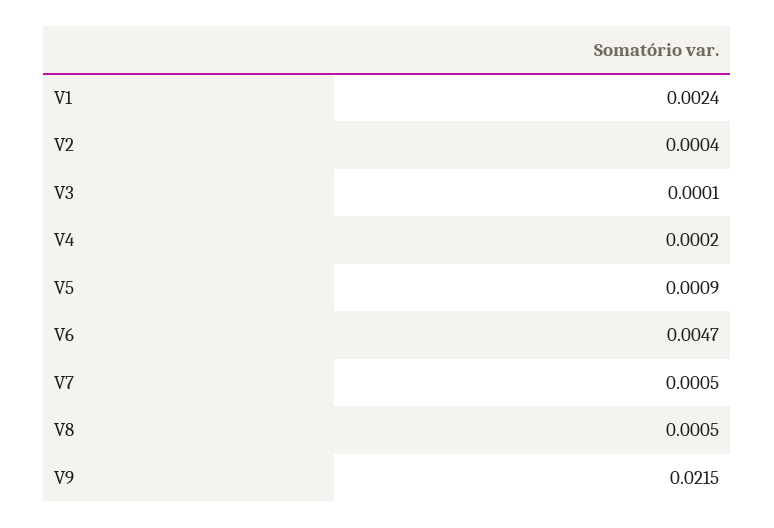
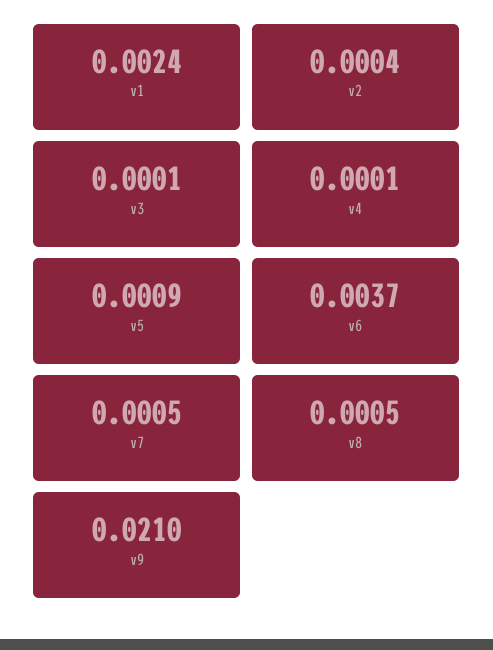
  {
    "V1": 0.0024,
    "V2": 0.0004,
    "V3": 0.0001,
-   "V4": 0.0002,
+   "V4": 0.0001,
    "V5": 0.0009,
-   "V6": 0.0047,
+   "V6": 0.0037,
    "V7": 0.0005,
    "V8": 0.0005,
-   "V9": 0.0215
+   "V9": 0.021
  }

